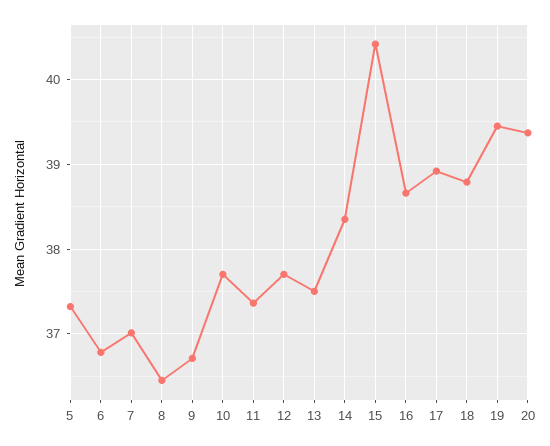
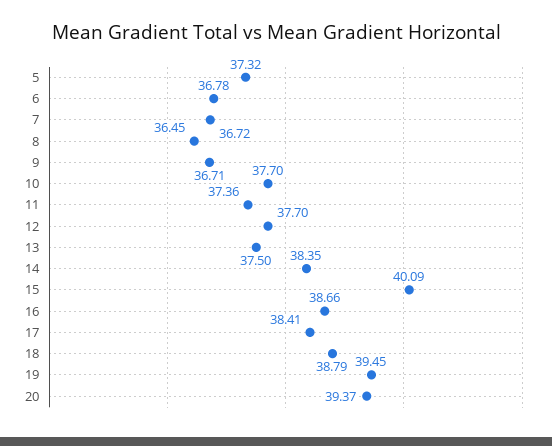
  {
    "5": 37.32,
    "6": 36.78,
-   "7": 37,
+   "7": 36.72,
    "8": 36.45,
    "9": 36.71,
    "10": 37.7,
    "11": 37.36,
    "12": 37.7,
    "13": 37.5,
    "14": 38.35,
-   "15": 40.4,
+   "15": 40.09,
    "16": 38.66,
-   "17": 38.9,
+   "17": 38.41,
    "18": 38.79,
    "19": 39.45,
    "20": 39.37
  }

